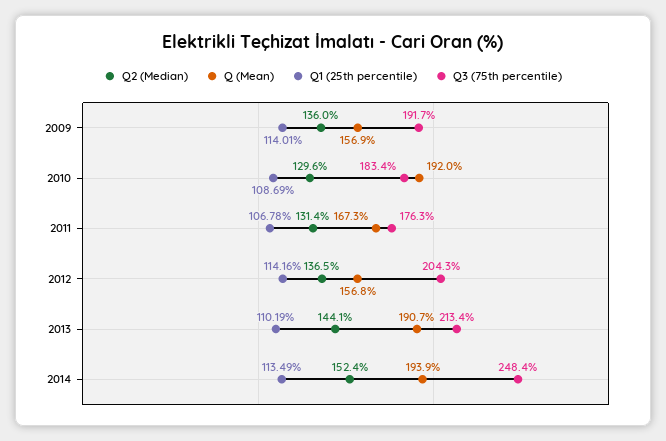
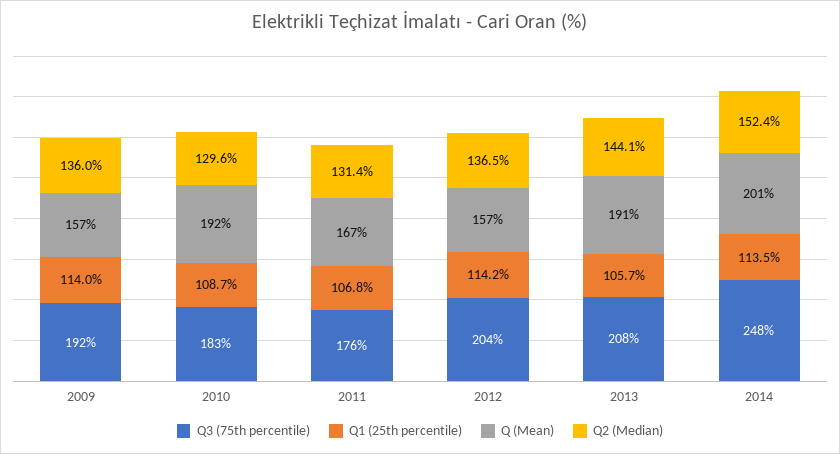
  {
    "Q2 (Median)": {
      "2009": 136,
      "2010": 129.6,
      "2011": 131.4,
      "2012": 136.5,
      "2013": 144.1,
      "2014": 152.4
    },
    "Q (Mean)": {
      "2009": 156.9,
      "2010": 192,
      "2011": 167.3,
      "2012": 156.8,
      "2013": 190.7,
-     "2014": 193.9
+     "2014": 201
    },
    "Q1 (25th percentile)": {
      "2009": 114.01,
      "2010": 108.69,
      "2011": 106.78,
      "2012": 114.16,
-     "2013": 110.19,
+     "2013": 105.7,
      "2014": 113.49
    },
    "Q3 (75th percentile)": {
      "2009": 191.7,
      "2010": 183.4,
      "2011": 176.3,
      "2012": 204.3,
-     "2013": 213.4,
+     "2013": 208,
      "2014": 248.4
    }
  }

